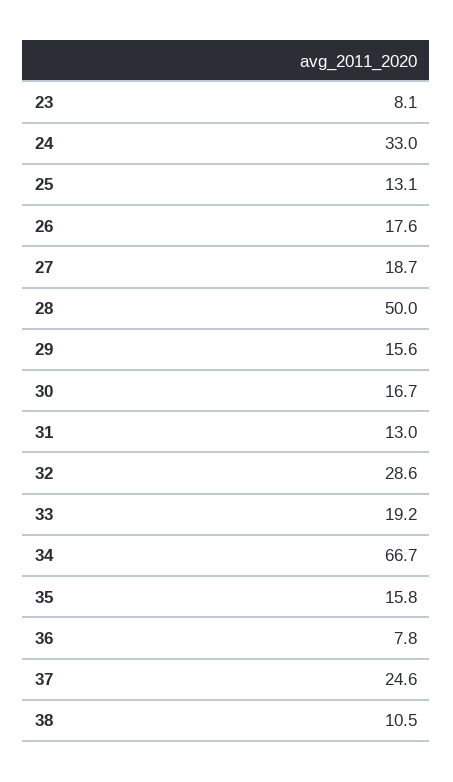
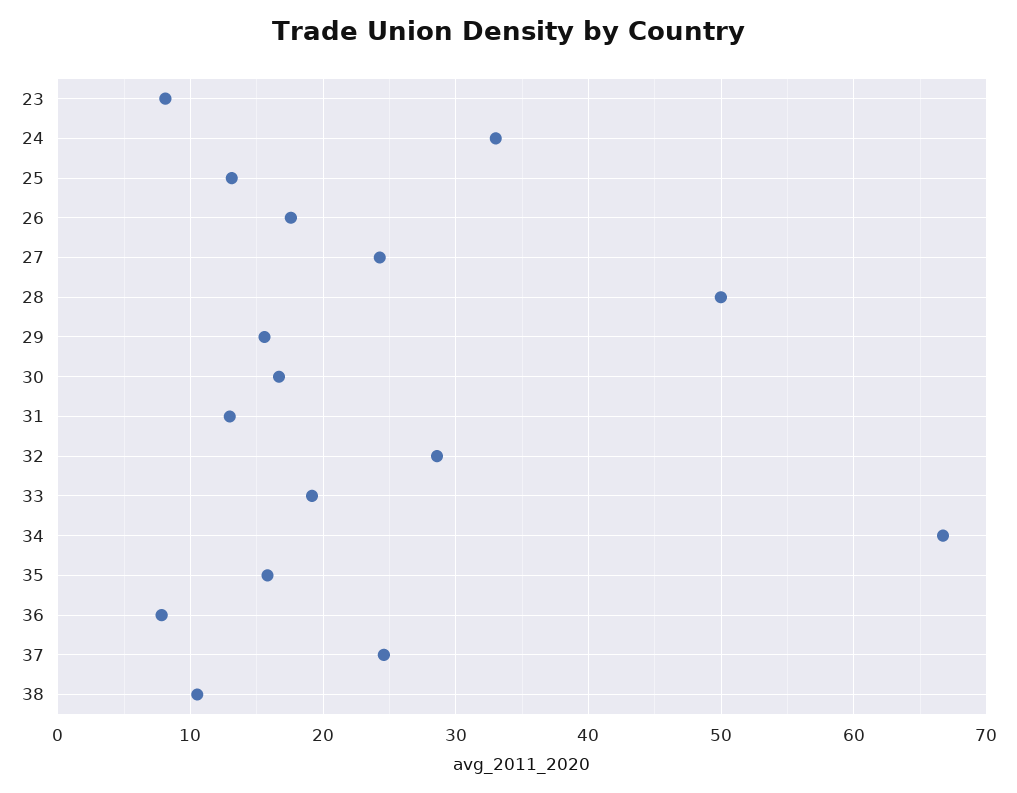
  {
    "23": 8.1,
    "24": 33,
    "25": 13.1,
    "26": 17.6,
-   "27": 18.7,
+   "27": 24,
    "28": 50,
    "29": 15.6,
    "30": 16.7,
    "31": 13,
    "32": 28.6,
    "33": 19.2,
    "34": 66.7,
    "35": 15.8,
    "36": 7.8,
    "37": 24.6,
    "38": 10.5
  }

